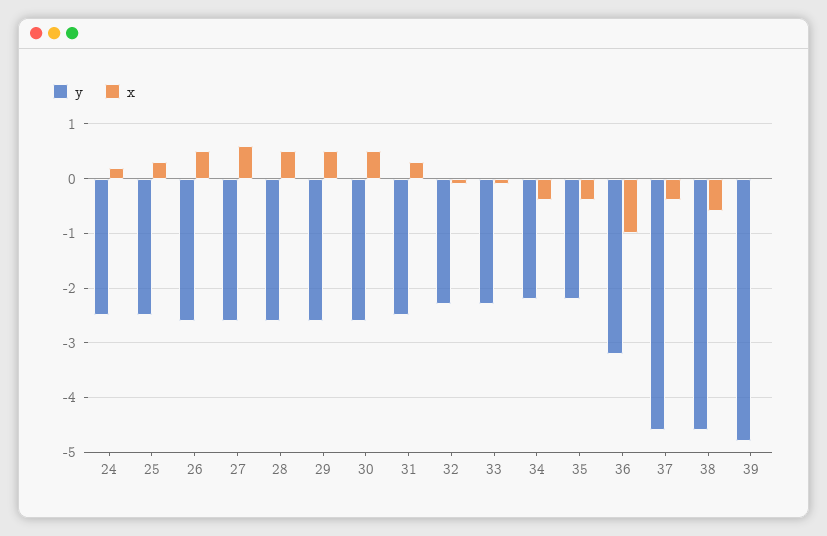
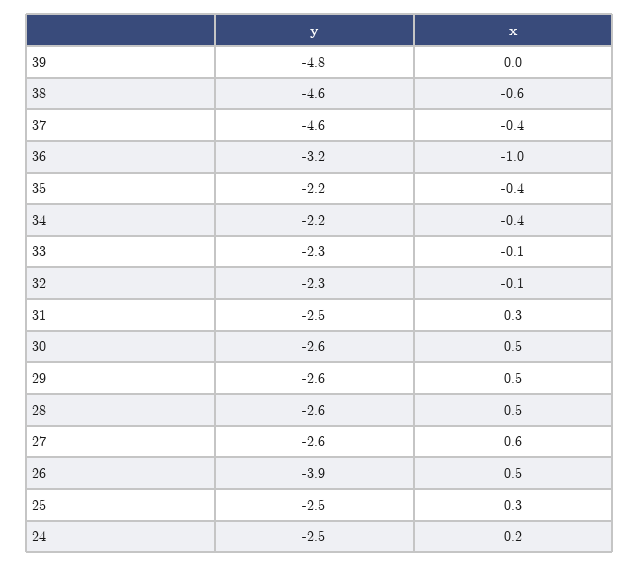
  {
    "y": {
      "24": -2.5,
      "25": -2.5,
-     "26": -2.5,
+     "26": -3.9,
      "27": -2.6,
      "28": -2.6,
      "29": -2.6,
      "30": -2.6,
      "31": -2.5,
      "32": -2.3,
      "33": -2.3,
      "34": -2.2,
      "35": -2.2,
      "36": -3.2,
      "37": -4.6,
      "38": -4.6,
      "39": -4.8
    },
    "x": {
      "24": 0.2,
      "25": 0.3,
      "26": 0.5,
      "27": 0.6,
      "28": 0.5,
      "29": 0.5,
      "30": 0.5,
      "31": 0.3,
      "32": -0.1,
      "33": -0.1,
      "34": -0.4,
      "35": -0.4,
      "36": -1,
      "37": -0.4,
      "38": -0.6,
      "39": 0
    }
  }

